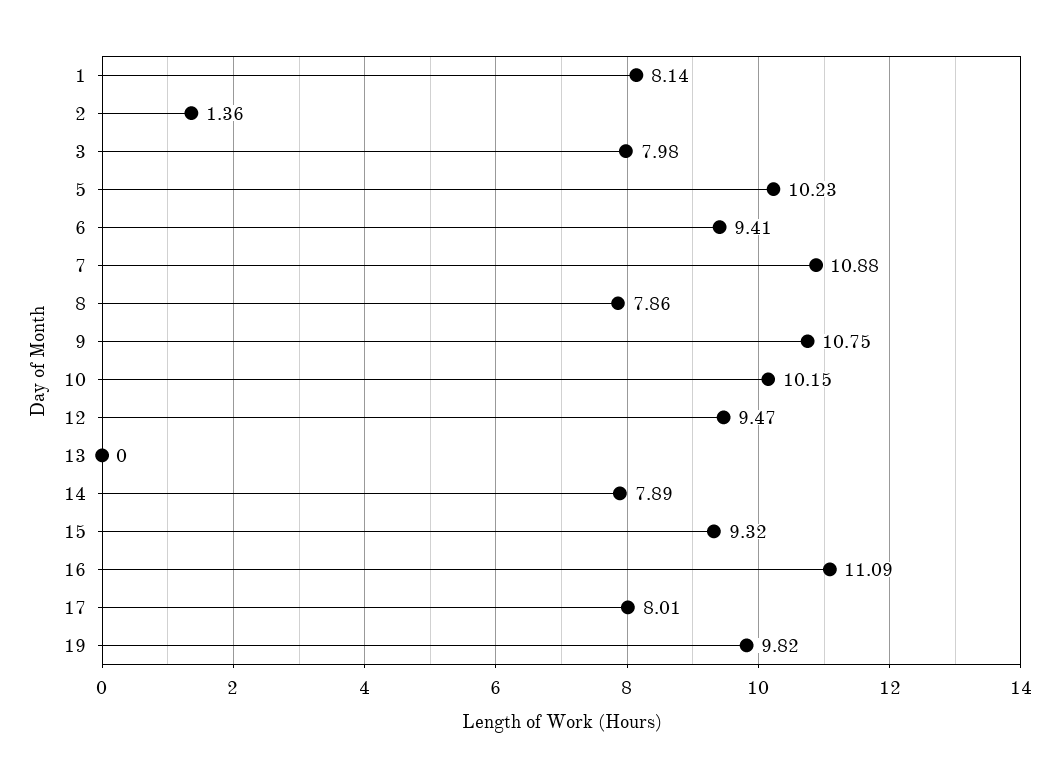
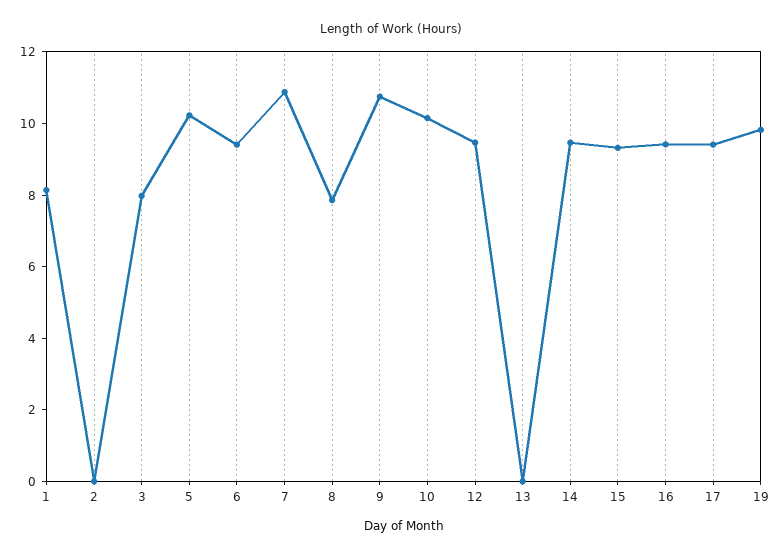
  {
    "1": 8.14,
-   "2": 1.36,
+   "2": 0,
    "3": 7.98,
    "5": 10.23,
    "6": 9.41,
    "7": 10.88,
    "8": 7.86,
    "9": 10.75,
    "10": 10.15,
    "12": 9.47,
    "13": 0,
-   "14": 7.89,
+   "14": 9.5,
    "15": 9.32,
-   "16": 11.09,
+   "16": 9.5,
-   "17": 8.01,
+   "17": 9.5,
    "19": 9.82
  }

